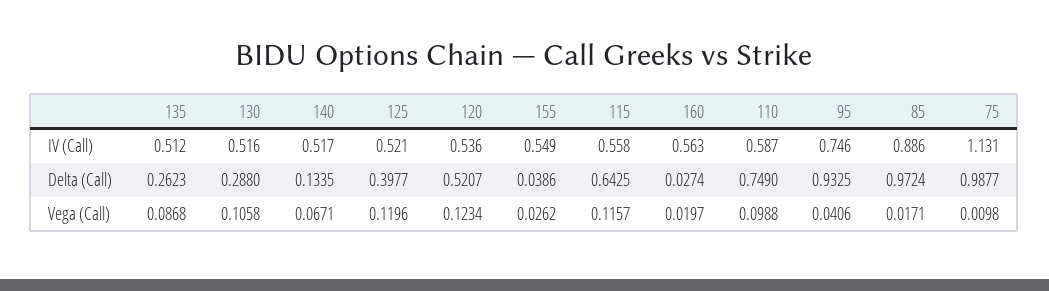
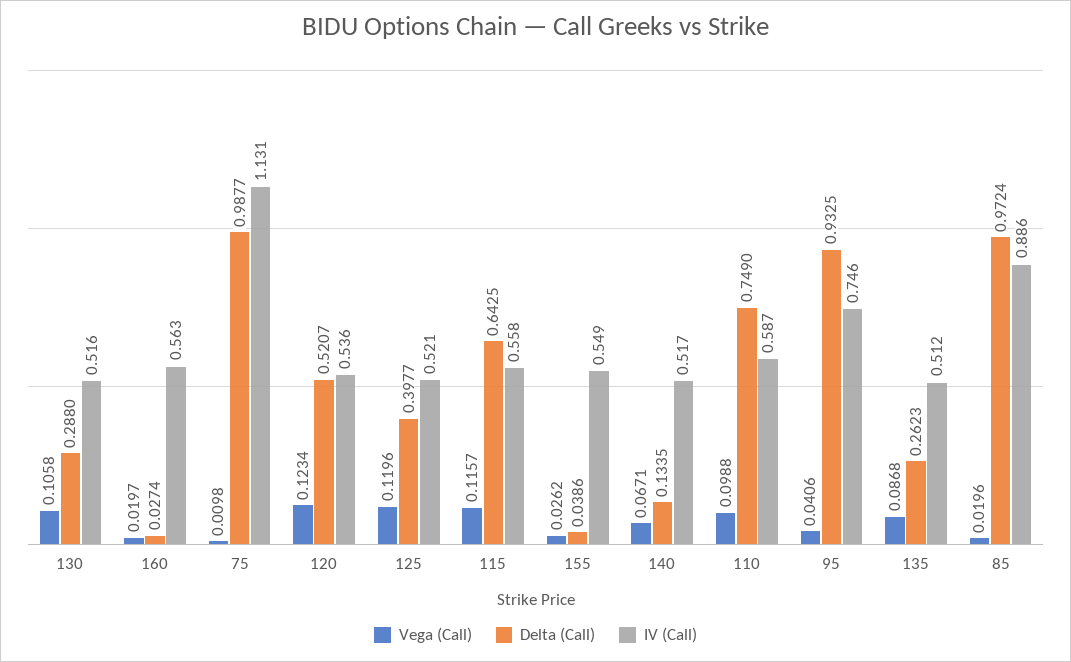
  {
    "IV (Call)": {
      "135": 0.512,
      "130": 0.516,
      "140": 0.517,
      "125": 0.521,
      "120": 0.536,
      "155": 0.549,
      "115": 0.558,
      "160": 0.563,
      "110": 0.587,
      "95": 0.746,
      "85": 0.886,
      "75": 1.131
    },
    "Delta (Call)": {
      "135": 0.2623,
      "130": 0.288,
      "140": 0.1335,
      "125": 0.3977,
      "120": 0.5207,
      "155": 0.0386,
      "115": 0.6425,
      "160": 0.0274,
      "110": 0.749,
      "95": 0.9325,
      "85": 0.9724,
      "75": 0.9877
    },
    "Vega (Call)": {
      "135": 0.0868,
      "130": 0.1058,
      "140": 0.0671,
      "125": 0.1196,
      "120": 0.1234,
      "155": 0.0262,
      "115": 0.1157,
      "160": 0.0197,
      "110": 0.0988,
      "95": 0.0406,
-     "85": 0.0171,
+     "85": 0.0196,
      "75": 0.0098
    }
  }

